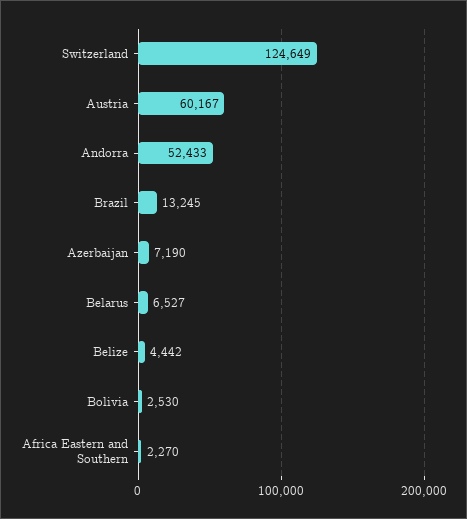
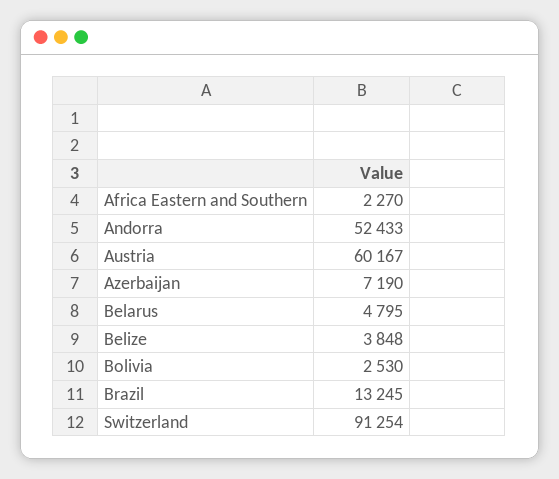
  {
-   "Switzerland": 124649,
+   "Switzerland": 91254,
    "Austria": 60167,
    "Andorra": 52433,
    "Brazil": 13245,
    "Azerbaijan": 7190,
-   "Belarus": 6527,
+   "Belarus": 4795,
-   "Belize": 4442,
+   "Belize": 3848,
    "Bolivia": 2530,
    "Africa Eastern and Southern": 2270
  }

